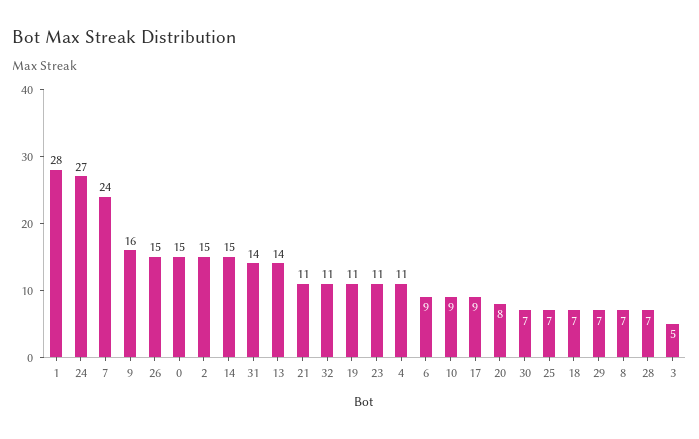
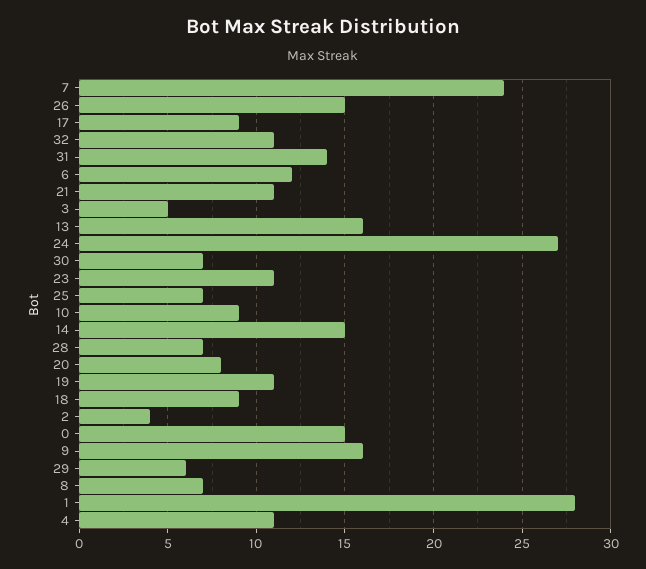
  {
    "1": 28,
    "24": 27,
    "7": 24,
    "9": 16,
    "26": 15,
    "0": 15,
-   "2": 15,
+   "2": 4,
    "14": 15,
    "31": 14,
-   "13": 14,
+   "13": 16,
    "21": 11,
    "32": 11,
    "19": 11,
    "23": 11,
    "4": 11,
-   "6": 9,
+   "6": 12,
    "10": 9,
    "17": 9,
    "20": 8,
    "30": 7,
    "25": 7,
-   "18": 7,
+   "18": 9,
-   "29": 7,
+   "29": 6,
    "8": 7,
    "28": 7,
    "3": 5
  }

